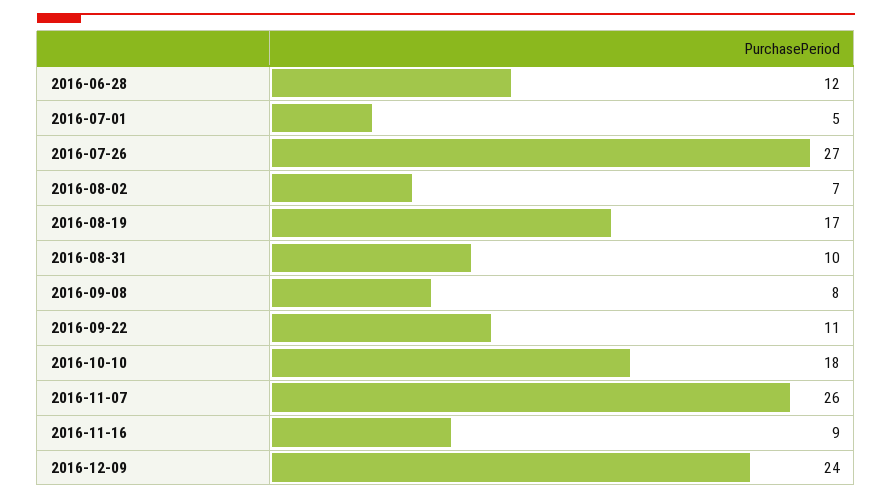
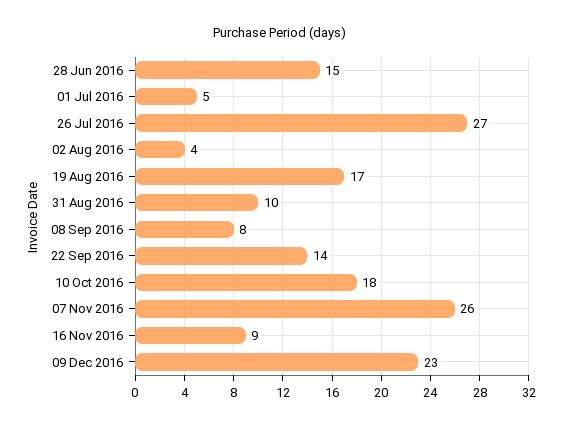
  {
-   "2016-06-28": 12,
+   "2016-06-28": 15,
    "2016-07-01": 5,
    "2016-07-26": 27,
-   "2016-08-02": 7,
+   "2016-08-02": 4,
    "2016-08-19": 17,
    "2016-08-31": 10,
    "2016-09-08": 8,
-   "2016-09-22": 11,
+   "2016-09-22": 14,
    "2016-10-10": 18,
    "2016-11-07": 26,
    "2016-11-16": 9,
-   "2016-12-09": 24
+   "2016-12-09": 23
  }

